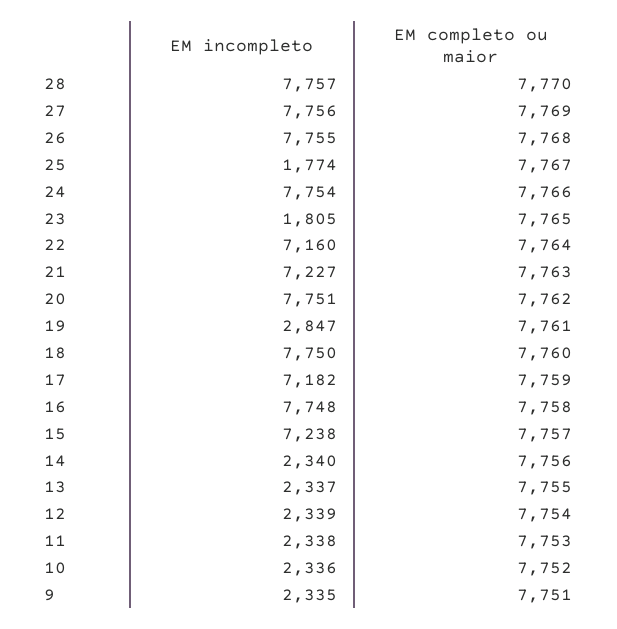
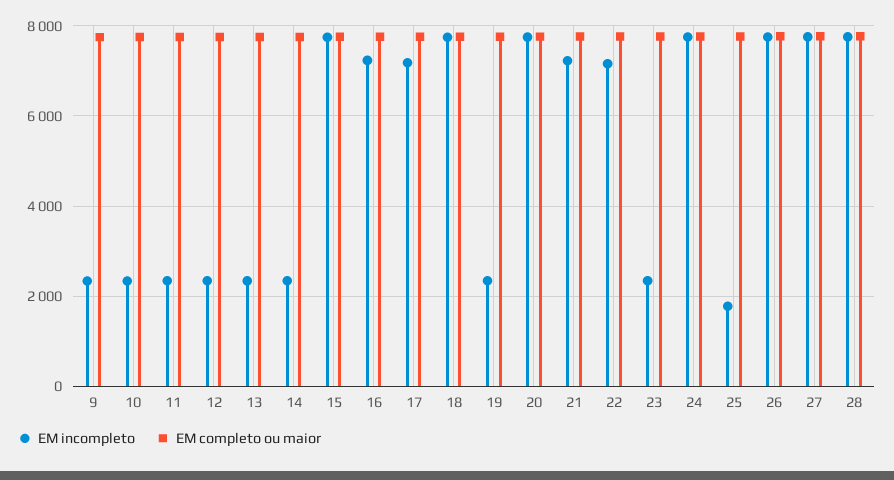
  {
    "EM incompleto": {
      "28": 7757,
      "27": 7756,
      "26": 7755,
      "25": 1774,
      "24": 7754,
-     "23": 1805,
+     "23": 2400,
      "22": 7160,
      "21": 7227,
      "20": 7751,
-     "19": 2847,
+     "19": 2400,
      "18": 7750,
      "17": 7182,
-     "16": 7748,
+     "16": 7200,
-     "15": 7238,
+     "15": 7800,
      "14": 2340,
      "13": 2337,
      "12": 2339,
      "11": 2338,
      "10": 2336,
      "9": 2335
    },
    "EM completo ou maior": {
      "28": 7770,
      "27": 7769,
      "26": 7768,
      "25": 7767,
      "24": 7766,
      "23": 7765,
      "22": 7764,
      "21": 7763,
      "20": 7762,
      "19": 7761,
      "18": 7760,
      "17": 7759,
      "16": 7758,
      "15": 7757,
      "14": 7756,
      "13": 7755,
      "12": 7754,
      "11": 7753,
      "10": 7752,
      "9": 7751
    }
  }

